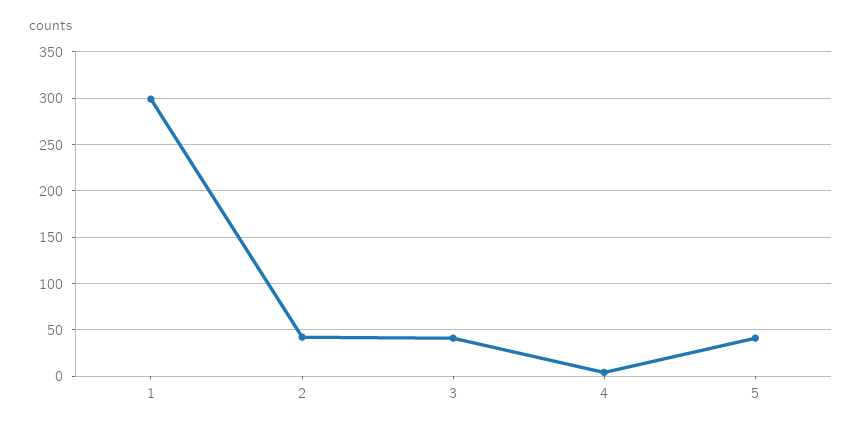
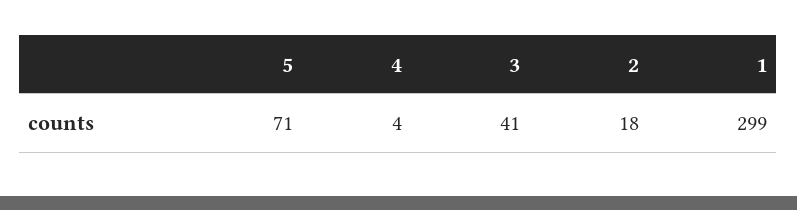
  {
    "1": 299,
-   "2": 40,
+   "2": 18,
    "3": 41,
    "4": 4,
-   "5": 40
+   "5": 71
  }

